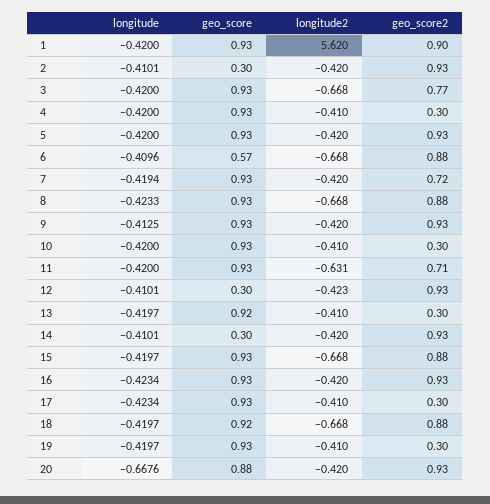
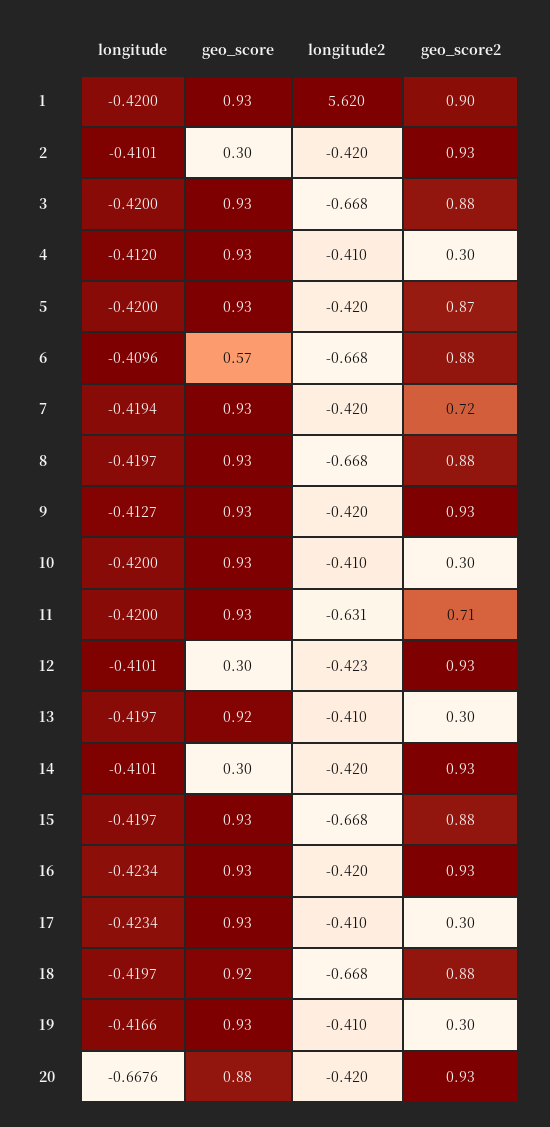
  {
    "longitude": {
      "1": -0.42,
      "2": -0.4101,
      "3": -0.42,
-     "4": -0.42,
+     "4": -0.412,
      "5": -0.42,
      "6": -0.4096,
      "7": -0.4194,
-     "8": -0.4233,
+     "8": -0.4197,
-     "9": -0.4125,
+     "9": -0.4127,
      "10": -0.42,
      "11": -0.42,
      "12": -0.4101,
      "13": -0.4197,
      "14": -0.4101,
      "15": -0.4197,
      "16": -0.4234,
      "17": -0.4234,
      "18": -0.4197,
-     "19": -0.4197,
+     "19": -0.4166,
      "20": -0.6676
    },
    "geo_score": {
      "1": 0.93,
      "2": 0.3,
      "3": 0.93,
      "4": 0.93,
      "5": 0.93,
      "6": 0.57,
      "7": 0.93,
      "8": 0.93,
      "9": 0.93,
      "10": 0.93,
      "11": 0.93,
      "12": 0.3,
      "13": 0.92,
      "14": 0.3,
      "15": 0.93,
      "16": 0.93,
      "17": 0.93,
      "18": 0.92,
      "19": 0.93,
      "20": 0.88
    },
    "longitude2": {
      "1": 5.62,
      "2": -0.42,
      "3": -0.668,
      "4": -0.41,
      "5": -0.42,
      "6": -0.668,
      "7": -0.42,
      "8": -0.668,
      "9": -0.42,
      "10": -0.41,
      "11": -0.631,
      "12": -0.423,
      "13": -0.41,
      "14": -0.42,
      "15": -0.668,
      "16": -0.42,
      "17": -0.41,
      "18": -0.668,
      "19": -0.41,
      "20": -0.42
    },
    "geo_score2": {
      "1": 0.9,
      "2": 0.93,
-     "3": 0.77,
+     "3": 0.88,
      "4": 0.3,
-     "5": 0.93,
+     "5": 0.87,
      "6": 0.88,
      "7": 0.72,
      "8": 0.88,
      "9": 0.93,
      "10": 0.3,
      "11": 0.71,
      "12": 0.93,
      "13": 0.3,
      "14": 0.93,
      "15": 0.88,
      "16": 0.93,
      "17": 0.3,
      "18": 0.88,
      "19": 0.3,
      "20": 0.93
    }
  }

